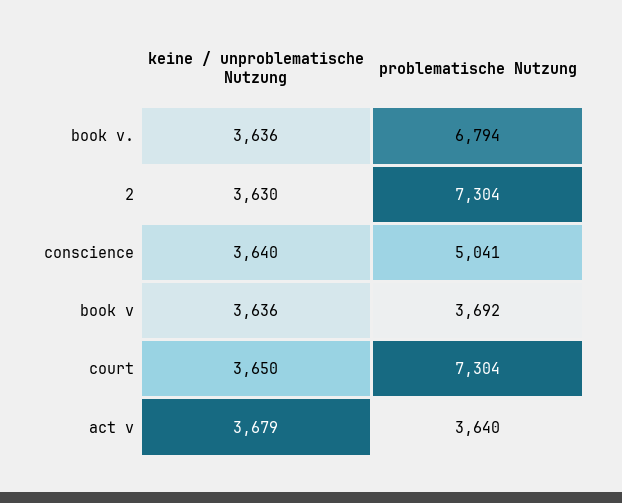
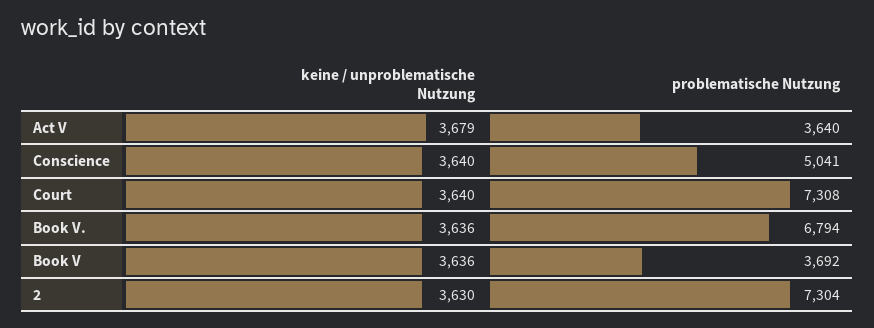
  {
    "keine / unproblematische Nutzung": {
      "book v.": 3636,
      "2": 3630,
      "conscience": 3640,
      "book v": 3636,
-     "court": 3650,
+     "court": 3640,
      "act v": 3679
    },
    "problematische Nutzung": {
      "book v.": 6794,
      "2": 7304,
      "conscience": 5041,
      "book v": 3692,
-     "court": 7304,
+     "court": 7308,
      "act v": 3640
    }
  }

